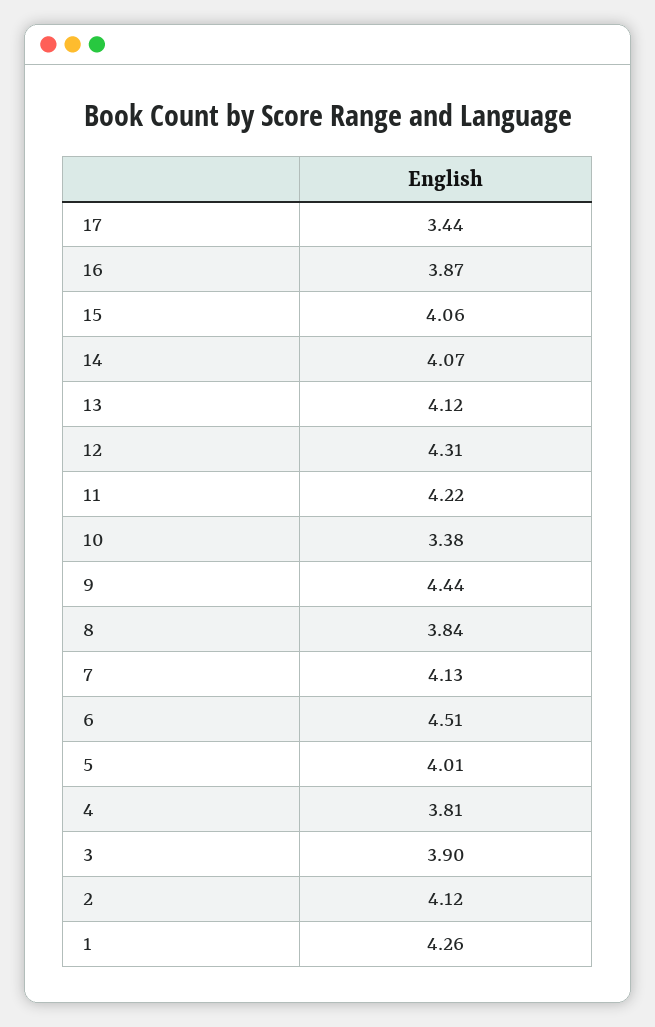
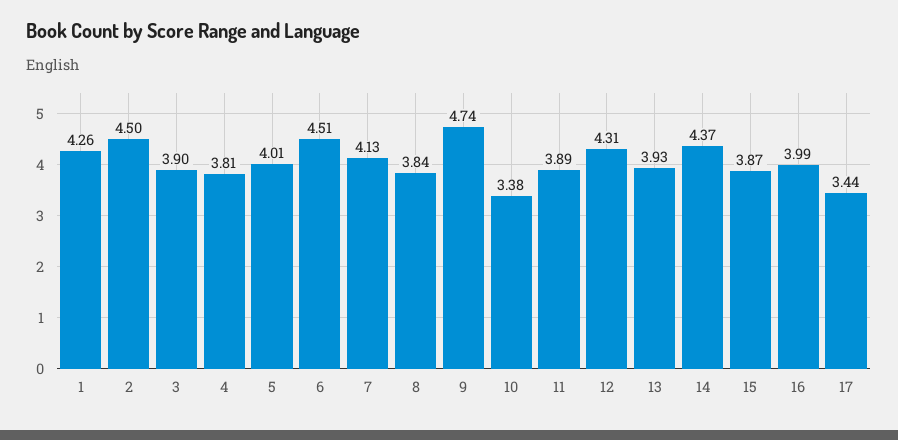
  {
    "17": 3.44,
-   "16": 3.87,
+   "16": 3.99,
-   "15": 4.06,
+   "15": 3.87,
-   "14": 4.07,
+   "14": 4.37,
-   "13": 4.12,
+   "13": 3.93,
    "12": 4.31,
-   "11": 4.22,
+   "11": 3.89,
    "10": 3.38,
-   "9": 4.44,
+   "9": 4.74,
    "8": 3.84,
    "7": 4.13,
    "6": 4.51,
    "5": 4.01,
    "4": 3.81,
    "3": 3.9,
-   "2": 4.12,
+   "2": 4.5,
    "1": 4.26
  }

